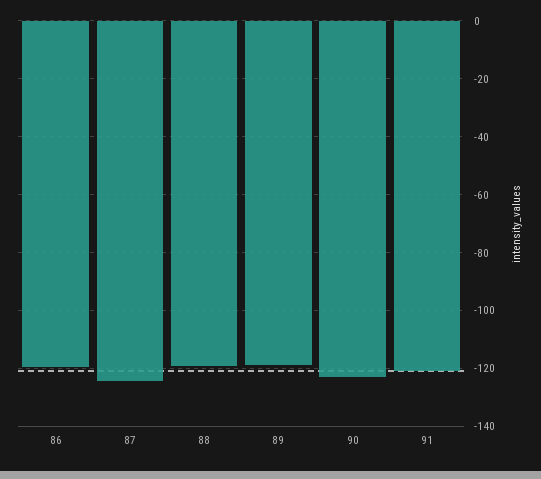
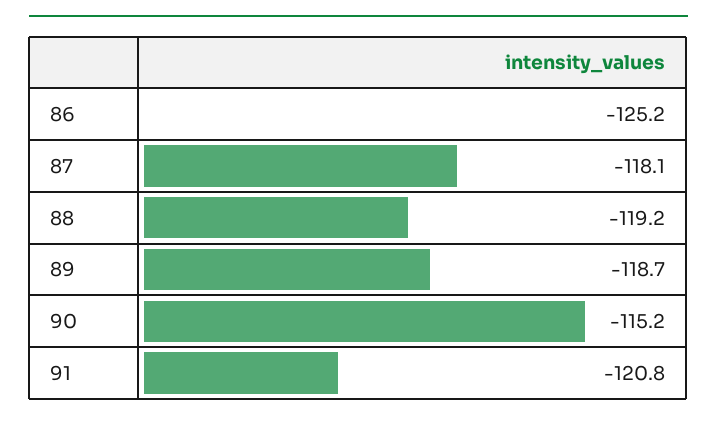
  {
-   "86": -120,
+   "86": -125.2,
-   "87": -125,
+   "87": -118.1,
    "88": -119.2,
    "89": -118.7,
-   "90": -122.5,
+   "90": -115.2,
    "91": -120.8
  }

